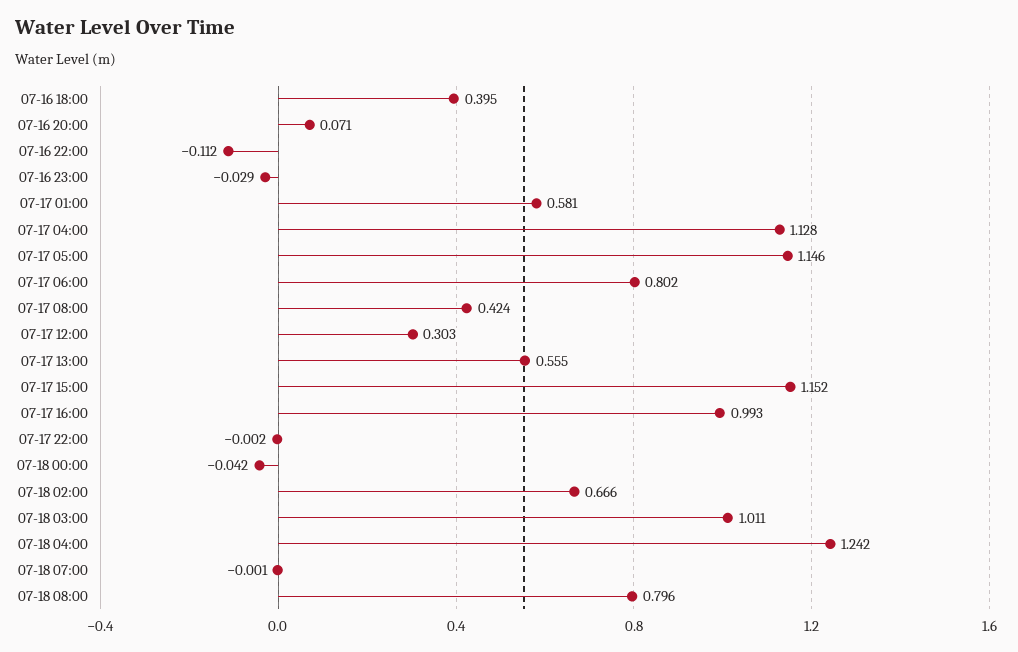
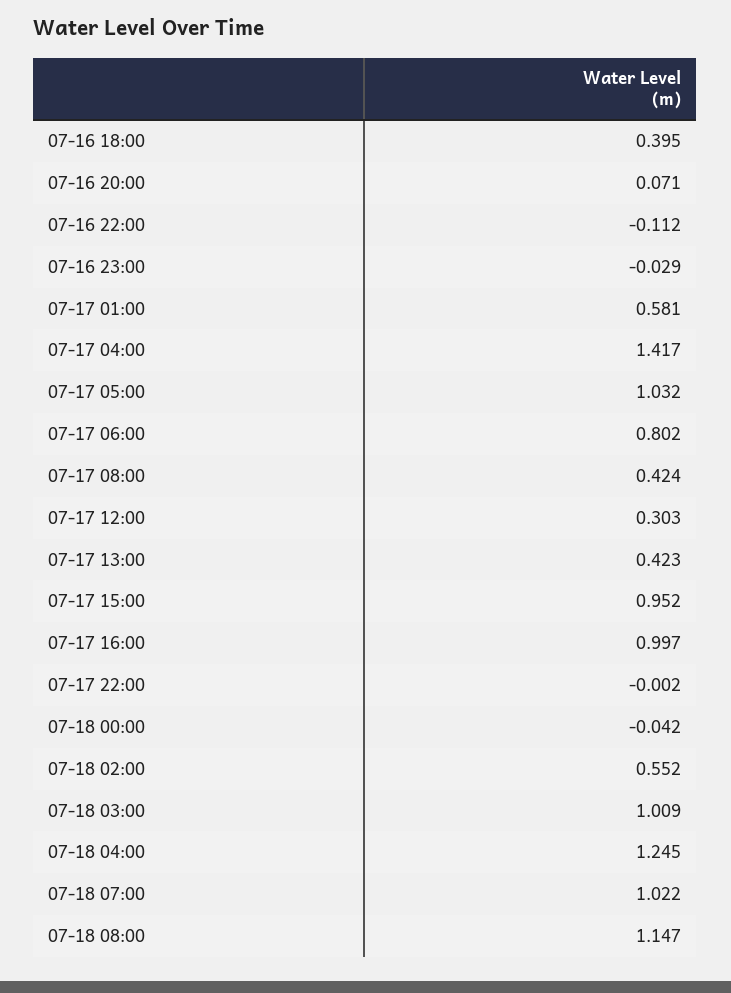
  {
    "07-16 18:00": 0.395,
    "07-16 20:00": 0.071,
    "07-16 22:00": -0.112,
    "07-16 23:00": -0.029,
    "07-17 01:00": 0.581,
-   "07-17 04:00": 1.128,
+   "07-17 04:00": 1.417,
-   "07-17 05:00": 1.146,
+   "07-17 05:00": 1.032,
    "07-17 06:00": 0.802,
    "07-17 08:00": 0.424,
    "07-17 12:00": 0.303,
-   "07-17 13:00": 0.555,
+   "07-17 13:00": 0.423,
-   "07-17 15:00": 1.152,
+   "07-17 15:00": 0.952,
-   "07-17 16:00": 0.993,
+   "07-17 16:00": 0.997,
    "07-17 22:00": -0.002,
    "07-18 00:00": -0.042,
-   "07-18 02:00": 0.666,
+   "07-18 02:00": 0.552,
-   "07-18 03:00": 1.011,
+   "07-18 03:00": 1.009,
-   "07-18 04:00": 1.242,
+   "07-18 04:00": 1.245,
-   "07-18 07:00": -0.001,
+   "07-18 07:00": 1.022,
-   "07-18 08:00": 0.796
+   "07-18 08:00": 1.147
  }

